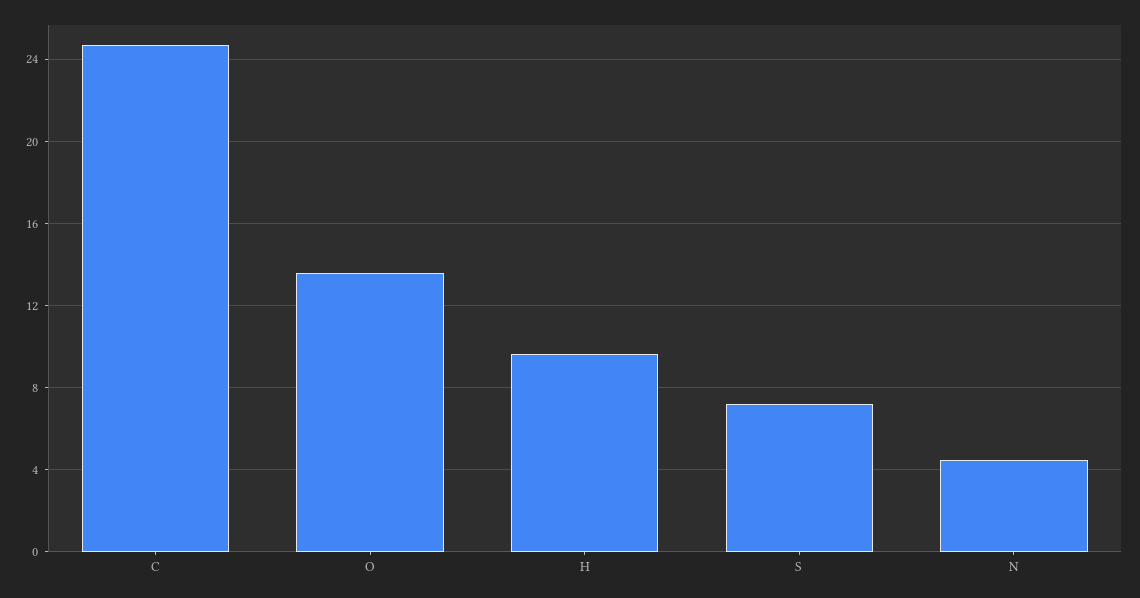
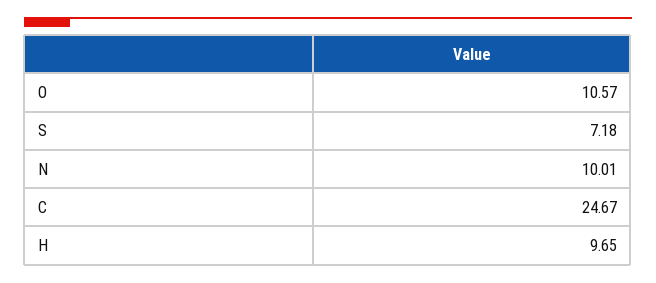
  {
    "C": 24.67,
-   "O": 13.5,
+   "O": 10.57,
    "H": 9.65,
    "S": 7.18,
-   "N": 4.5
+   "N": 10.01
  }

